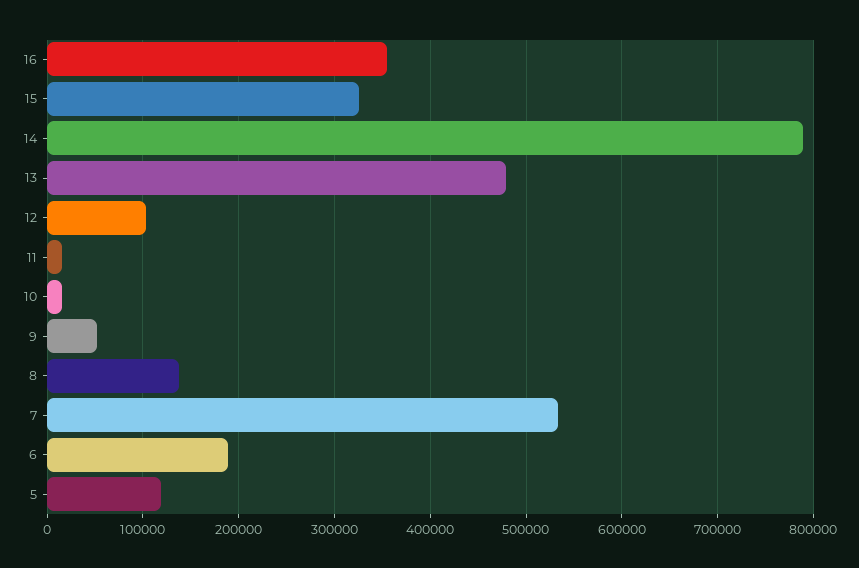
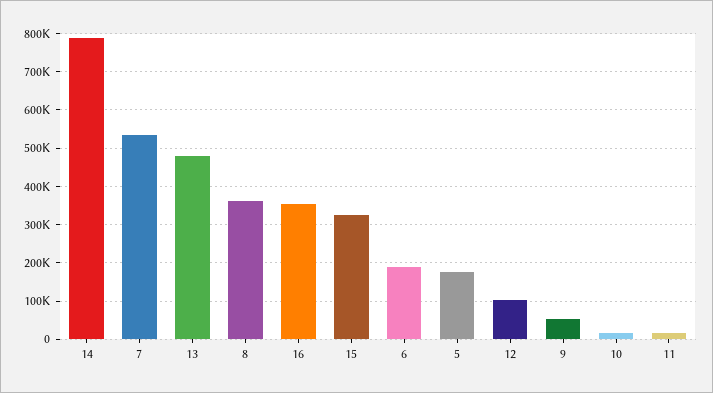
  {
    "16": 350000,
    "15": 330000,
    "14": 790000,
    "13": 480000,
    "12": 100000,
    "11": 20000,
    "10": 20000,
    "9": 50000,
-   "8": 140000,
+   "8": 360000,
    "7": 530000,
    "6": 190000,
-   "5": 120000
+   "5": 180000
  }

